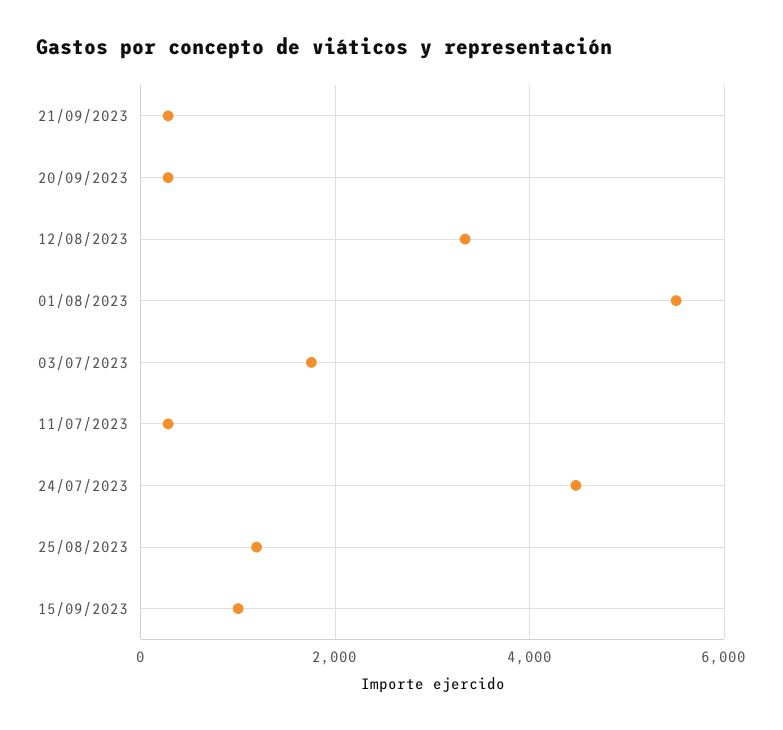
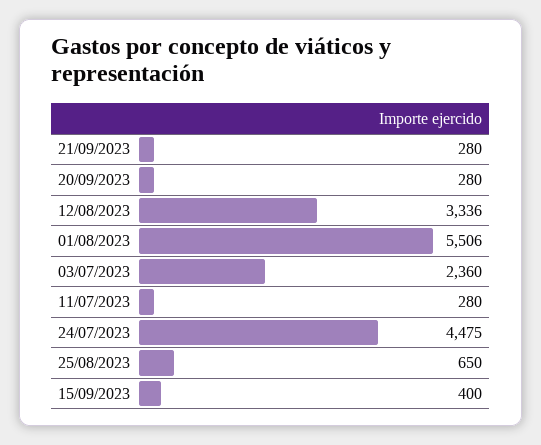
  {
    "21/09/2023": 280,
    "20/09/2023": 280,
    "12/08/2023": 3336,
    "01/08/2023": 5506,
-   "03/07/2023": 1800,
+   "03/07/2023": 2360,
    "11/07/2023": 280,
    "24/07/2023": 4475,
-   "25/08/2023": 1200,
+   "25/08/2023": 650,
-   "15/09/2023": 1000
+   "15/09/2023": 400
  }

